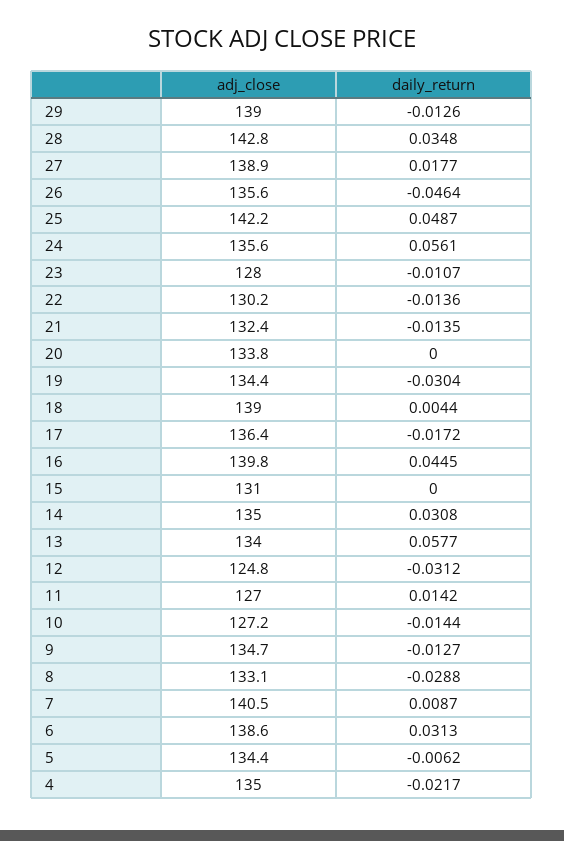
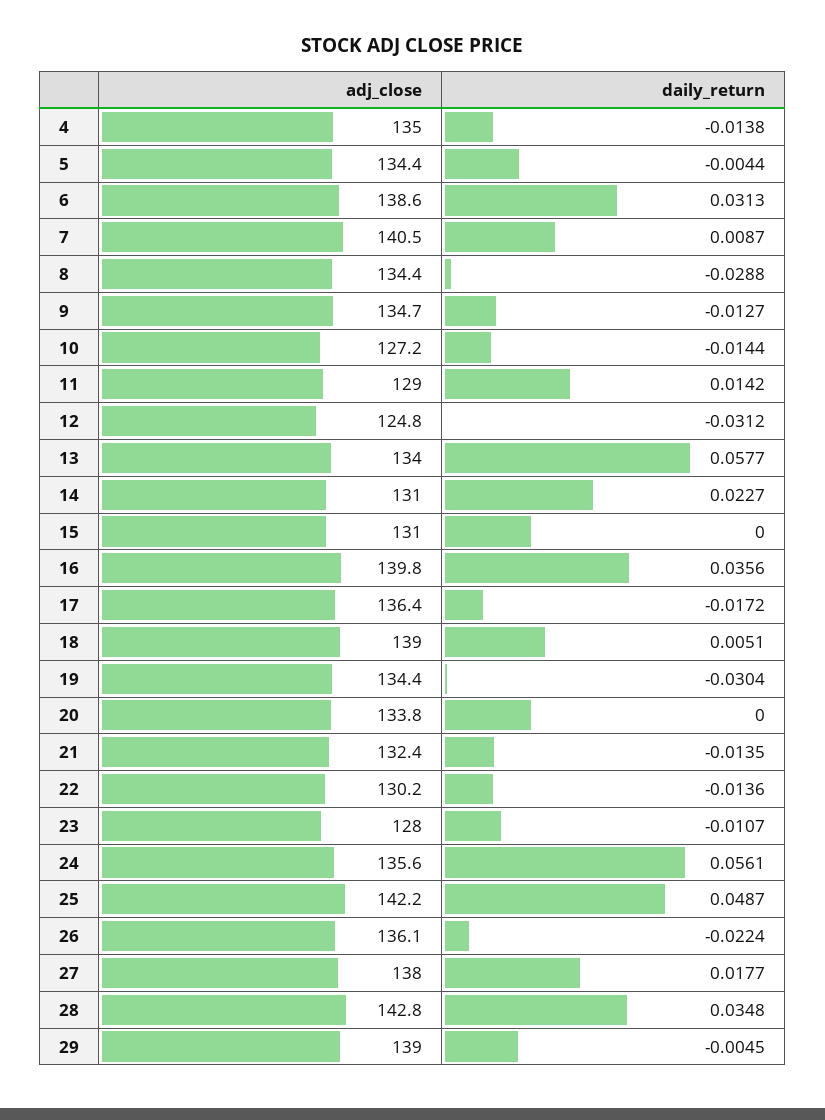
  {
    "adj_close": {
      "29": 139,
      "28": 142.8,
-     "27": 138.9,
+     "27": 138,
-     "26": 135.6,
+     "26": 136.1,
      "25": 142.2,
      "24": 135.6,
      "23": 128,
      "22": 130.2,
      "21": 132.4,
      "20": 133.8,
      "19": 134.4,
      "18": 139,
      "17": 136.4,
      "16": 139.8,
      "15": 131,
-     "14": 135,
+     "14": 131,
      "13": 134,
      "12": 124.8,
-     "11": 127,
+     "11": 129,
      "10": 127.2,
      "9": 134.7,
-     "8": 133.1,
+     "8": 134.4,
      "7": 140.5,
      "6": 138.6,
      "5": 134.4,
      "4": 135
    },
    "daily_return": {
-     "29": -0.0126,
+     "29": -0.0045,
      "28": 0.0348,
      "27": 0.0177,
-     "26": -0.0464,
+     "26": -0.0224,
      "25": 0.0487,
      "24": 0.0561,
      "23": -0.0107,
      "22": -0.0136,
      "21": -0.0135,
      "20": 0,
      "19": -0.0304,
-     "18": 0.0044,
+     "18": 0.0051,
      "17": -0.0172,
-     "16": 0.0445,
+     "16": 0.0356,
      "15": 0,
-     "14": 0.0308,
+     "14": 0.0227,
      "13": 0.0577,
      "12": -0.0312,
      "11": 0.0142,
      "10": -0.0144,
      "9": -0.0127,
      "8": -0.0288,
      "7": 0.0087,
      "6": 0.0313,
-     "5": -0.0062,
+     "5": -0.0044,
-     "4": -0.0217
+     "4": -0.0138
    }
  }

